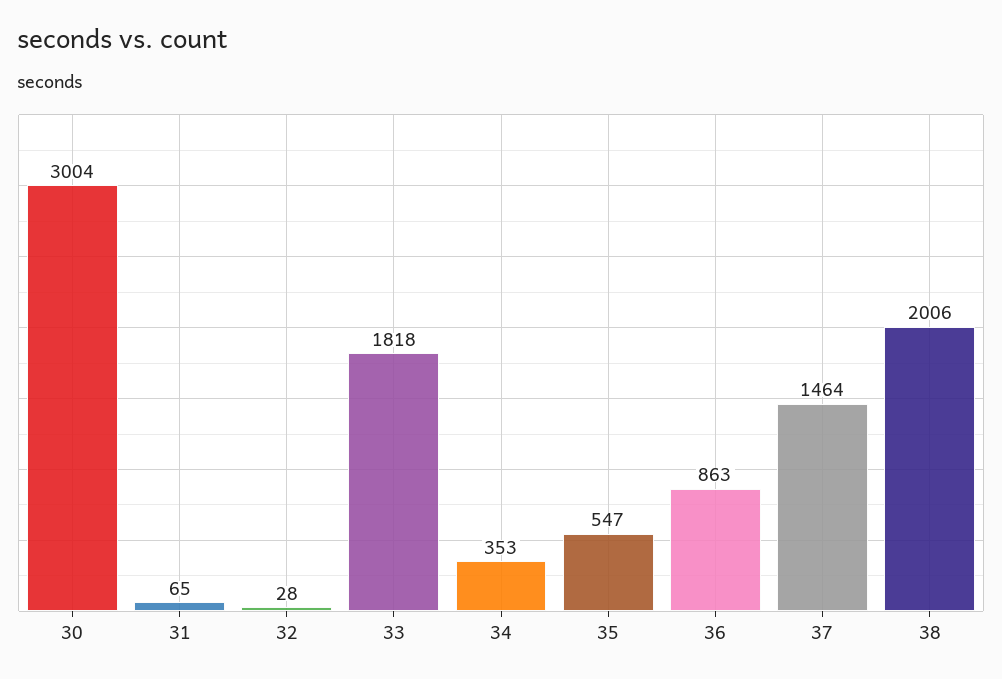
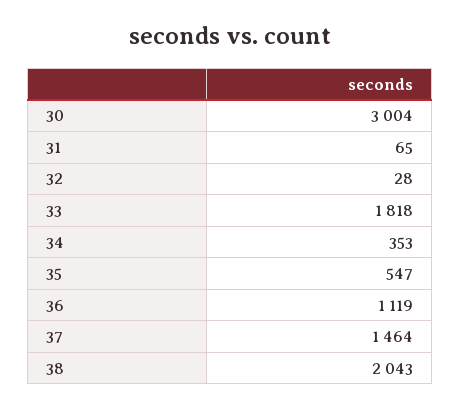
  {
    "30": 3004,
    "31": 65,
    "32": 28,
    "33": 1818,
    "34": 353,
    "35": 547,
-   "36": 863,
+   "36": 1119,
    "37": 1464,
-   "38": 2006
+   "38": 2043
  }

